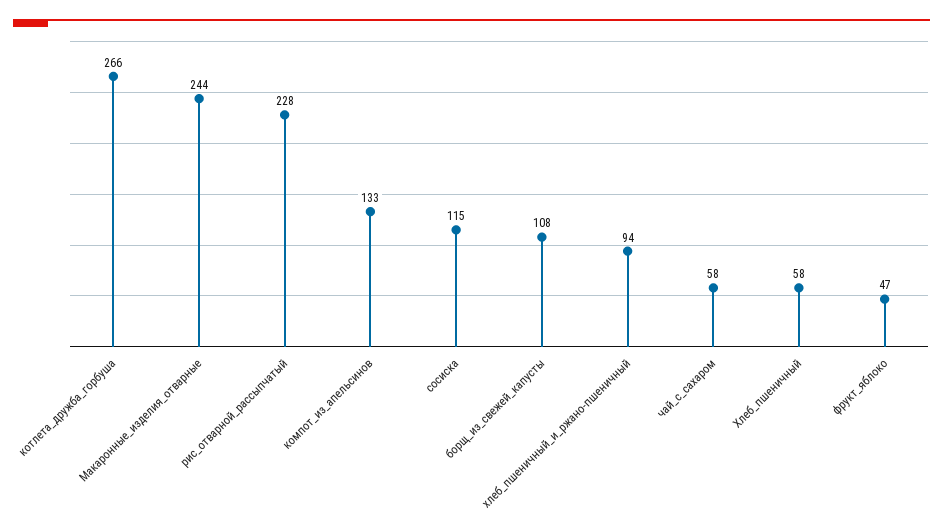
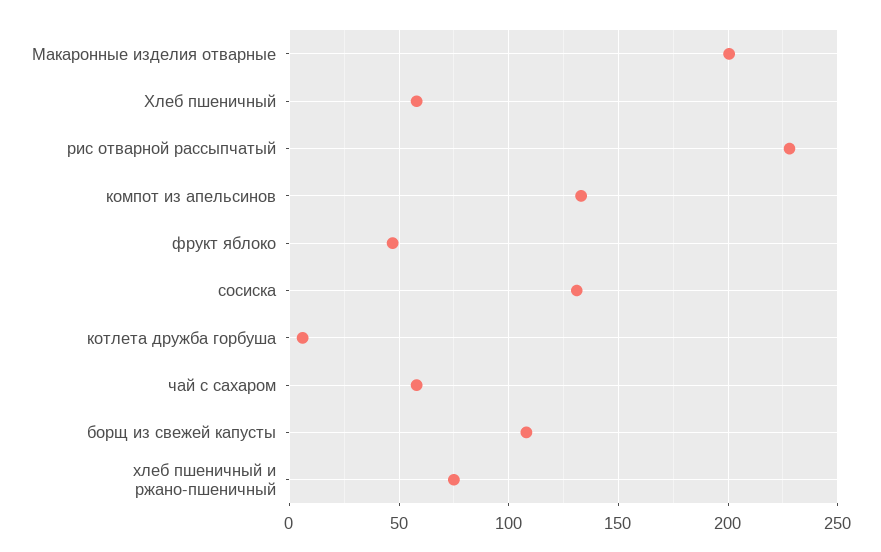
  {
-   "котлета_дружба_горбуша": 266,
+   "котлета_дружба_горбуша": 5,
-   "Макаронные_изделия_отварные": 244,
+   "Макаронные_изделия_отварные": 200,
    "рис_отварной_рассыпчатый": 228,
    "компот_из_апельсинов": 133,
-   "сосиска": 115,
+   "сосиска": 130,
    "борщ_из_свежей_капусты": 108,
-   "хлеб_пшеничный_и_ржано-пшеничный": 94,
+   "хлеб_пшеничный_и_ржано-пшеничный": 75,
    "чай_с_сахаром": 58,
    "Хлеб_пшеничный": 58,
    "фрукт_яблоко": 47
  }

